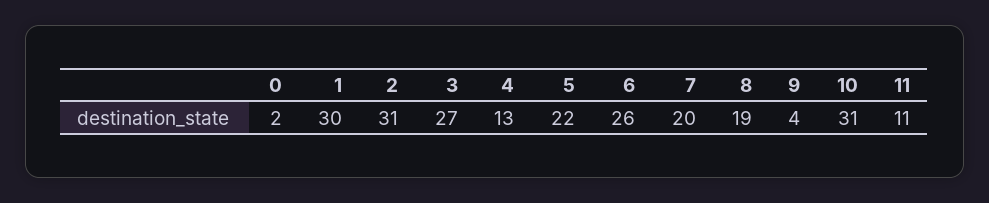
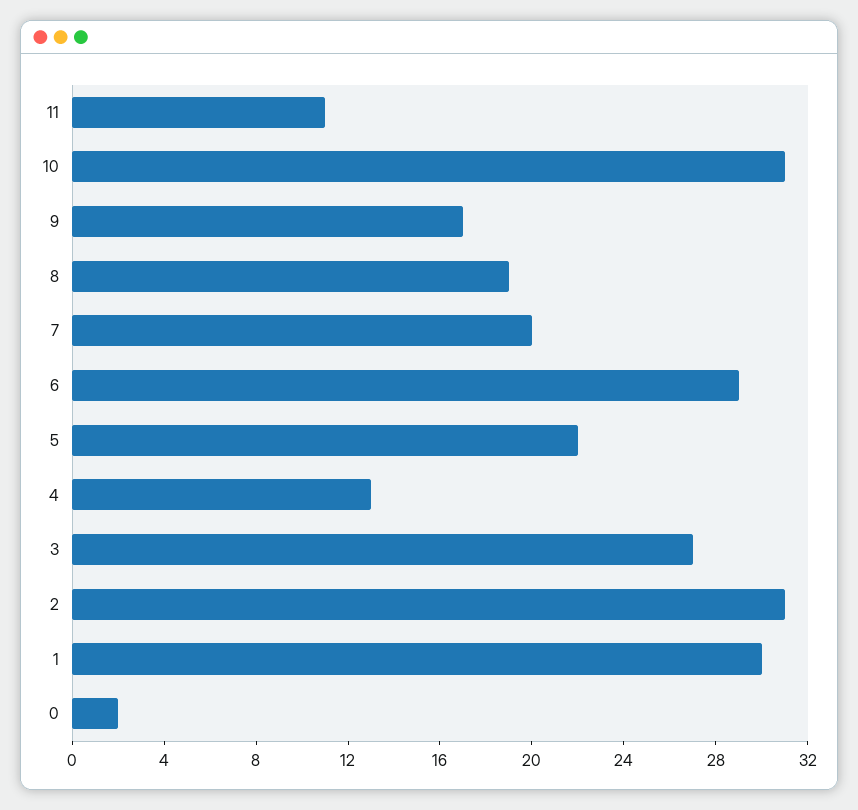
  {
    "0": 2,
    "1": 30,
    "2": 31,
    "3": 27,
    "4": 13,
    "5": 22,
-   "6": 26,
+   "6": 29,
    "7": 20,
    "8": 19,
-   "9": 4,
+   "9": 17,
    "10": 31,
    "11": 11
  }

